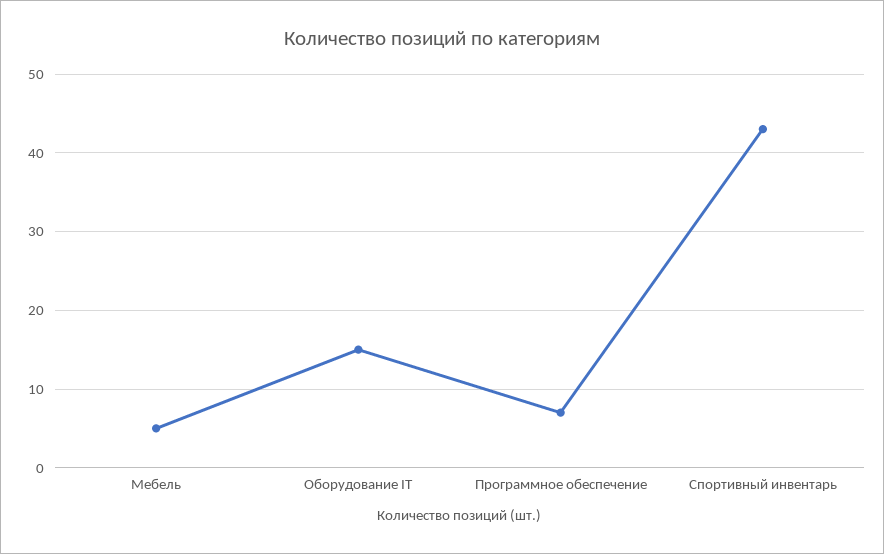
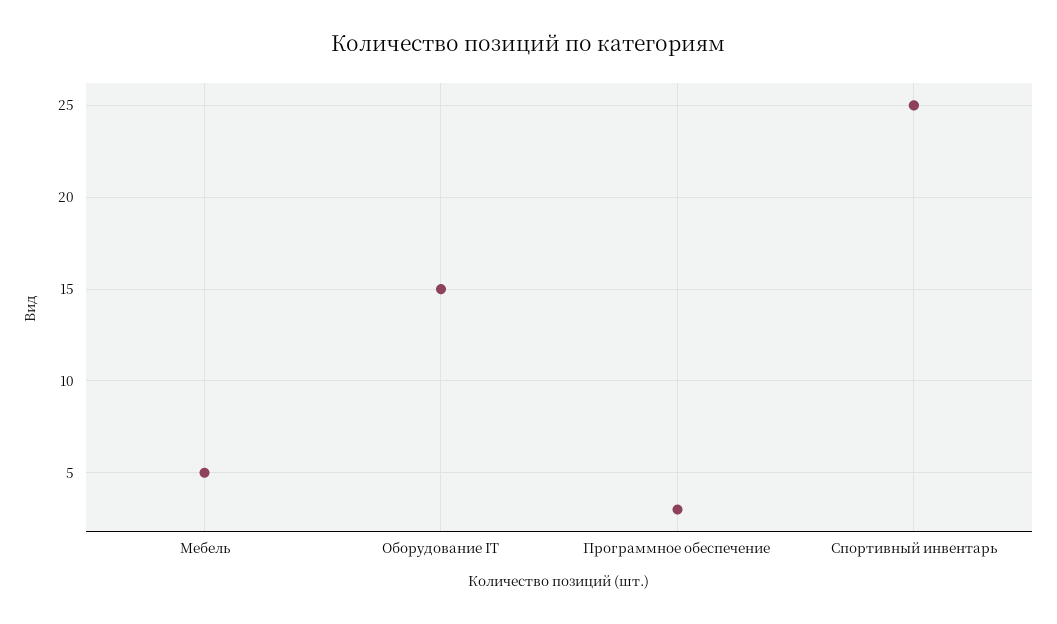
  {
    "Мебель": 5,
    "Оборудование IT": 15,
-   "Программное обеспечение": 7,
+   "Программное обеспечение": 3,
-   "Спортивный инвентарь": 43
+   "Спортивный инвентарь": 25
  }

